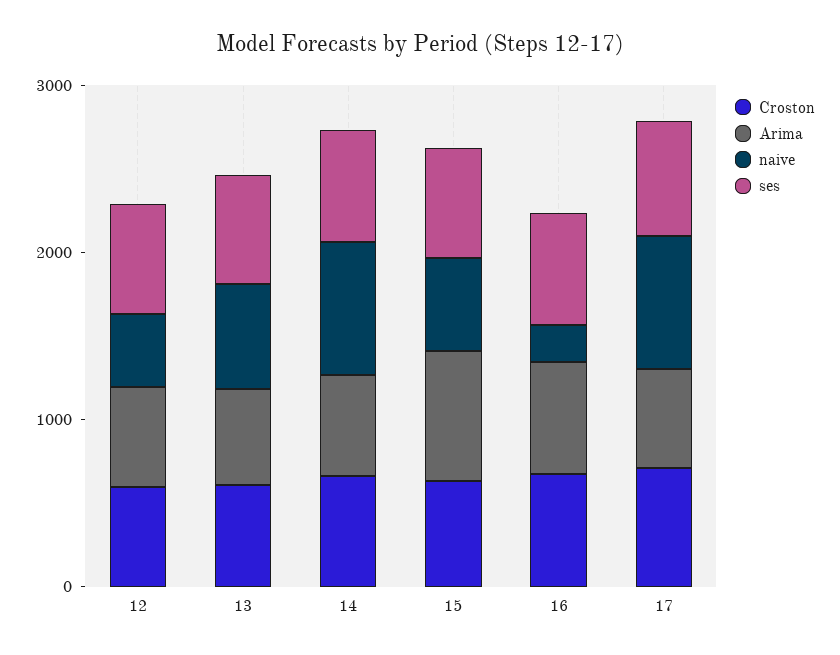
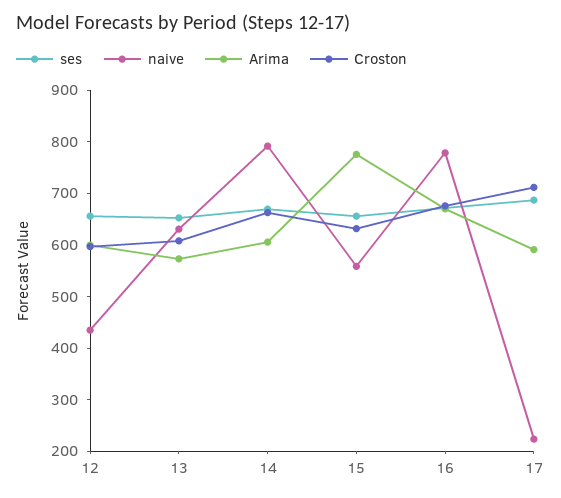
  {
    "Croston": {
      "12": 600,
      "13": 600,
      "14": 660,
      "15": 640,
      "16": 680,
      "17": 720
    },
    "Arima": {
      "12": 600,
      "13": 580,
      "14": 600,
      "15": 780,
      "16": 680,
      "17": 600
    },
    "naive": {
      "12": 440,
      "13": 640,
      "14": 800,
      "15": 560,
-     "16": 200,
+     "16": 780,
-     "17": 800
+     "17": 220
    },
    "ses": {
      "12": 660,
      "13": 660,
      "14": 680,
      "15": 660,
      "16": 680,
      "17": 680
    }
  }

